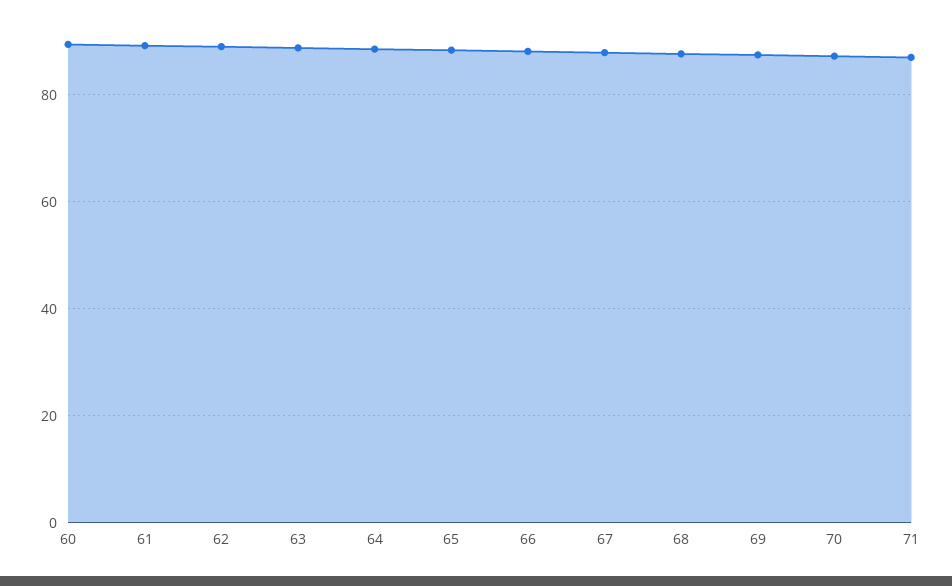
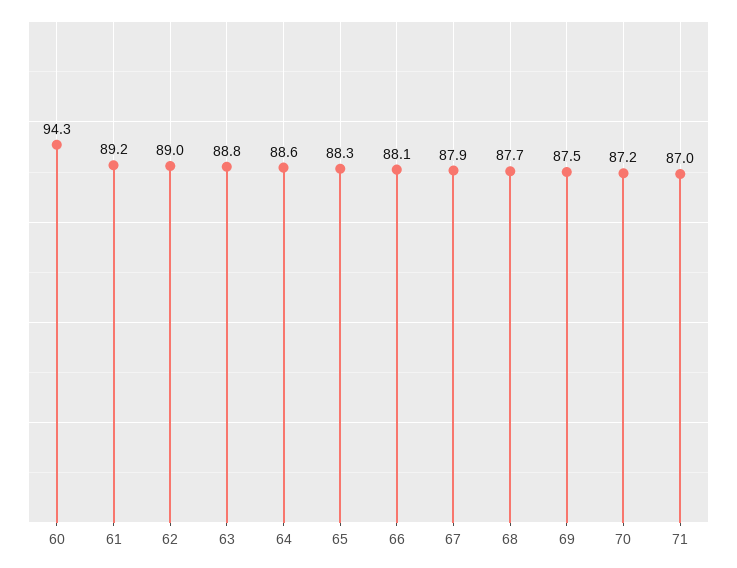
  {
-   "60": 90,
+   "60": 94.3,
    "61": 89.2,
    "62": 89,
    "63": 88.8,
    "64": 88.6,
    "65": 88.3,
    "66": 88.1,
    "67": 87.9,
    "68": 87.7,
    "69": 87.5,
    "70": 87.2,
    "71": 87
  }

